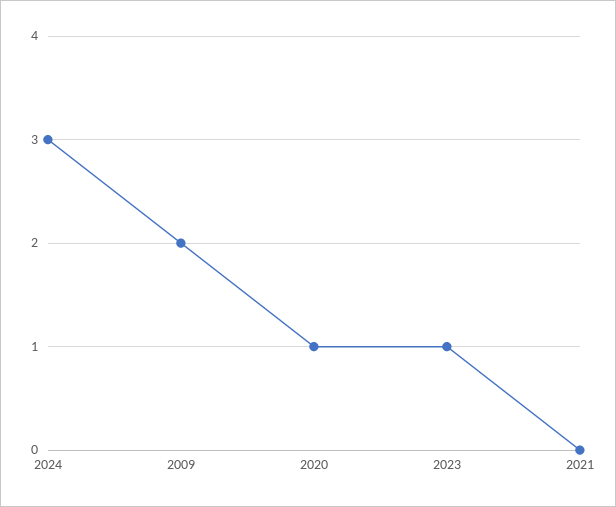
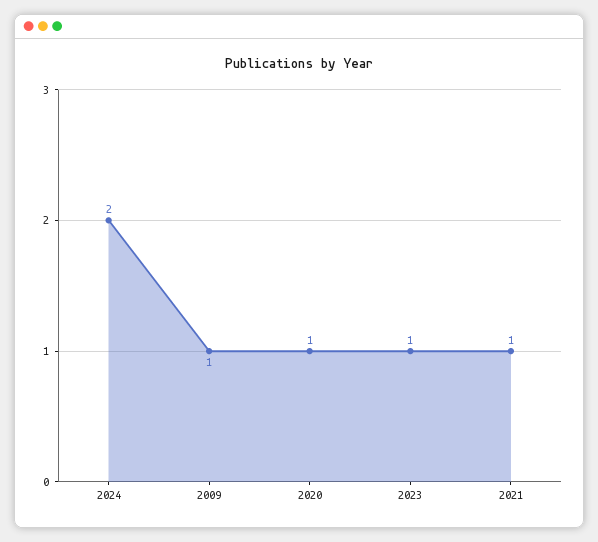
  {
-   "2024": 3,
+   "2024": 2,
-   "2009": 2,
+   "2009": 1,
    "2020": 1,
    "2023": 1,
-   "2021": 0
+   "2021": 1
  }

